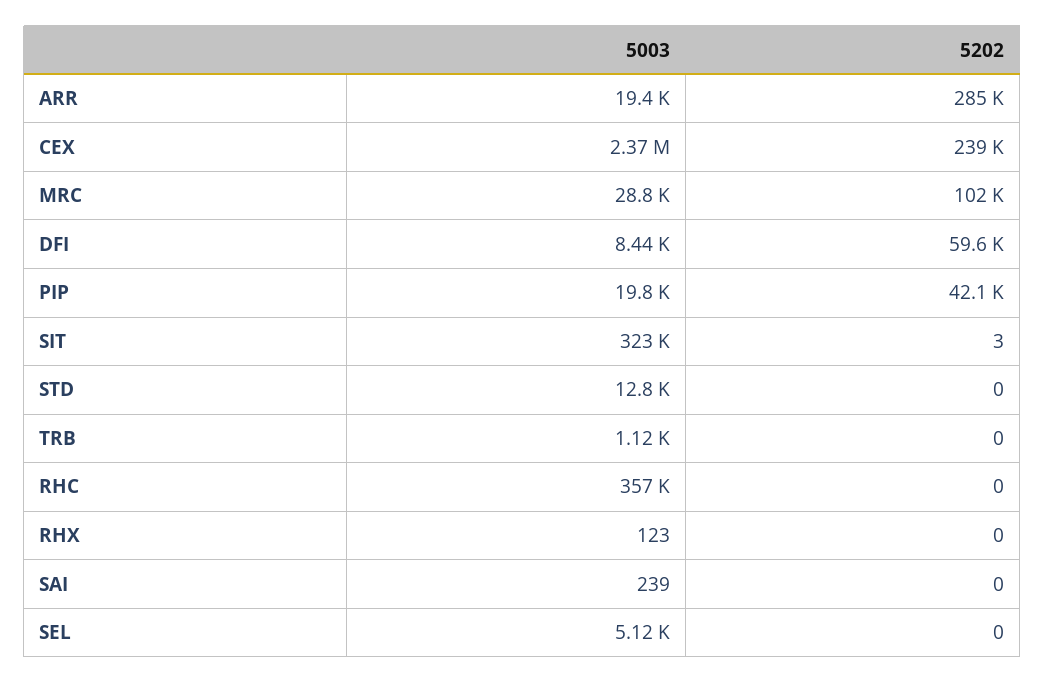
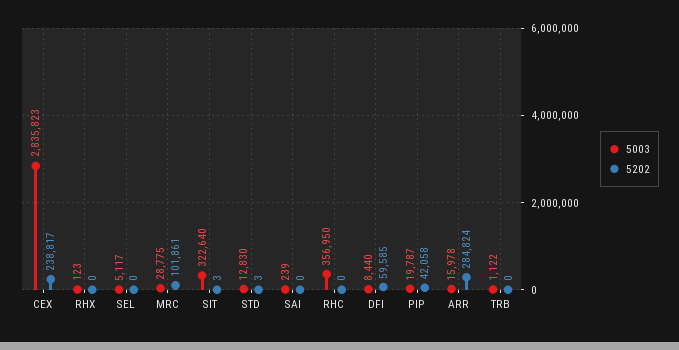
  {
    "5003": {
-     "ARR": 19400,
+     "ARR": 15978,
-     "CEX": 2370000,
+     "CEX": 2835823,
      "MRC": 28775,
      "DFI": 8440,
      "PIP": 19787,
      "SIT": 322640,
      "STD": 12830,
      "TRB": 1122,
      "RHC": 356950,
      "RHX": 123,
      "SAI": 239,
      "SEL": 5117
    },
    "5202": {
      "ARR": 284824,
      "CEX": 238817,
      "MRC": 101861,
      "DFI": 59585,
      "PIP": 42058,
      "SIT": 3,
-     "STD": 0,
+     "STD": 3,
      "TRB": 0,
      "RHC": 0,
      "RHX": 0,
      "SAI": 0,
      "SEL": 0
    }
  }

